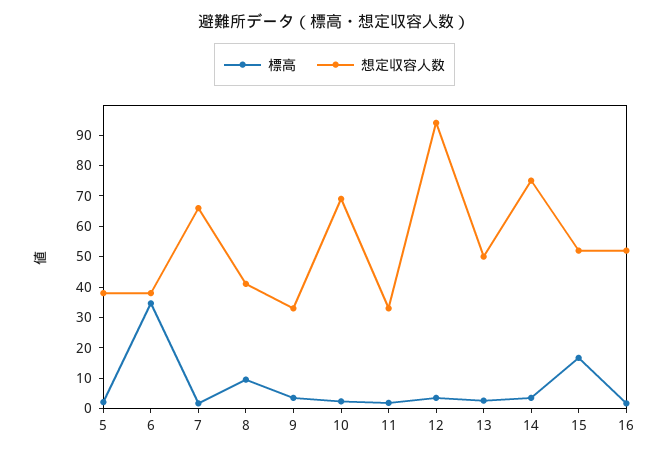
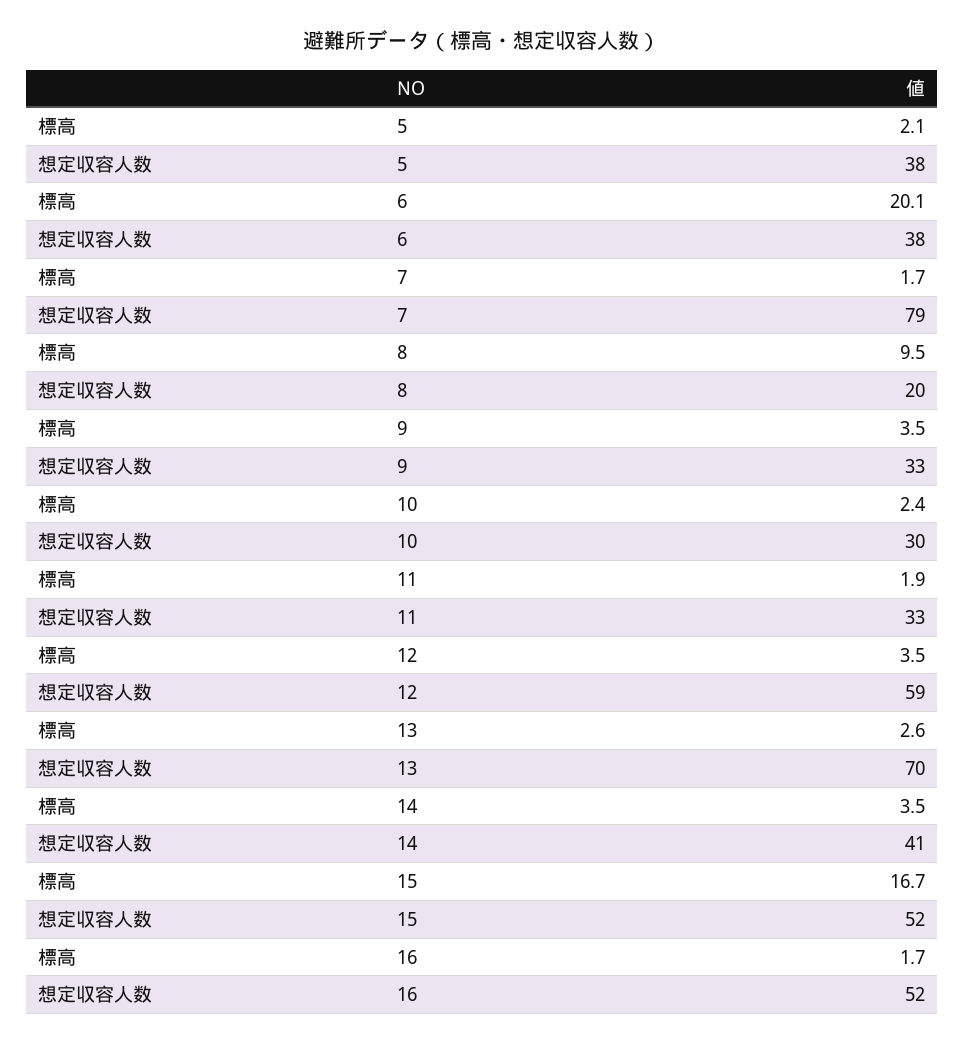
  {
    "標高": {
      "5": 2.1,
-     "6": 35,
+     "6": 20.1,
      "7": 1.7,
      "8": 9.5,
      "9": 3.5,
      "10": 2.4,
      "11": 1.9,
      "12": 3.5,
      "13": 2.6,
      "14": 3.5,
      "15": 16.7,
      "16": 1.7
    },
    "想定収容人数": {
      "5": 38,
      "6": 38,
-     "7": 65,
+     "7": 79,
-     "8": 40,
+     "8": 20,
      "9": 33,
-     "10": 70,
+     "10": 30,
      "11": 33,
-     "12": 95,
+     "12": 59,
-     "13": 50,
+     "13": 70,
-     "14": 75,
+     "14": 41,
      "15": 52,
      "16": 52
    }
  }

